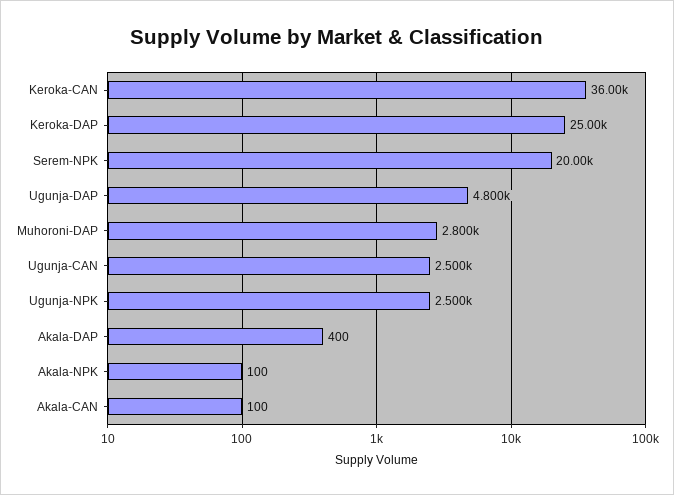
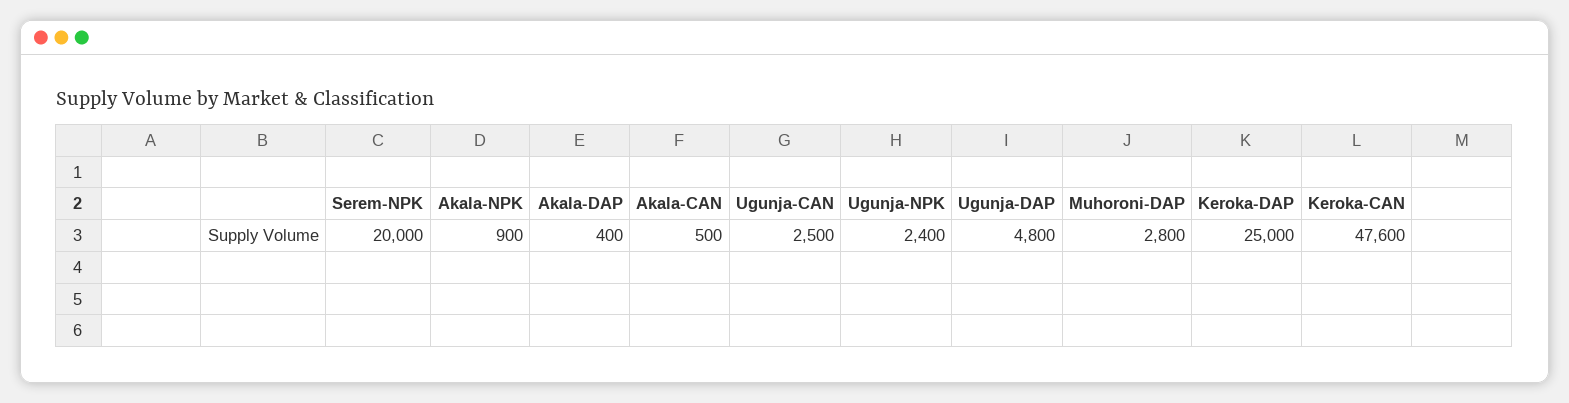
  {
-   "Keroka-CAN": 36000,
+   "Keroka-CAN": 47600,
    "Keroka-DAP": 25000,
    "Serem-NPK": 20000,
    "Ugunja-DAP": 4800,
    "Muhoroni-DAP": 2800,
    "Ugunja-CAN": 2500,
-   "Ugunja-NPK": 2500,
+   "Ugunja-NPK": 2400,
    "Akala-DAP": 400,
-   "Akala-NPK": 100,
+   "Akala-NPK": 900,
-   "Akala-CAN": 100
+   "Akala-CAN": 500
  }

